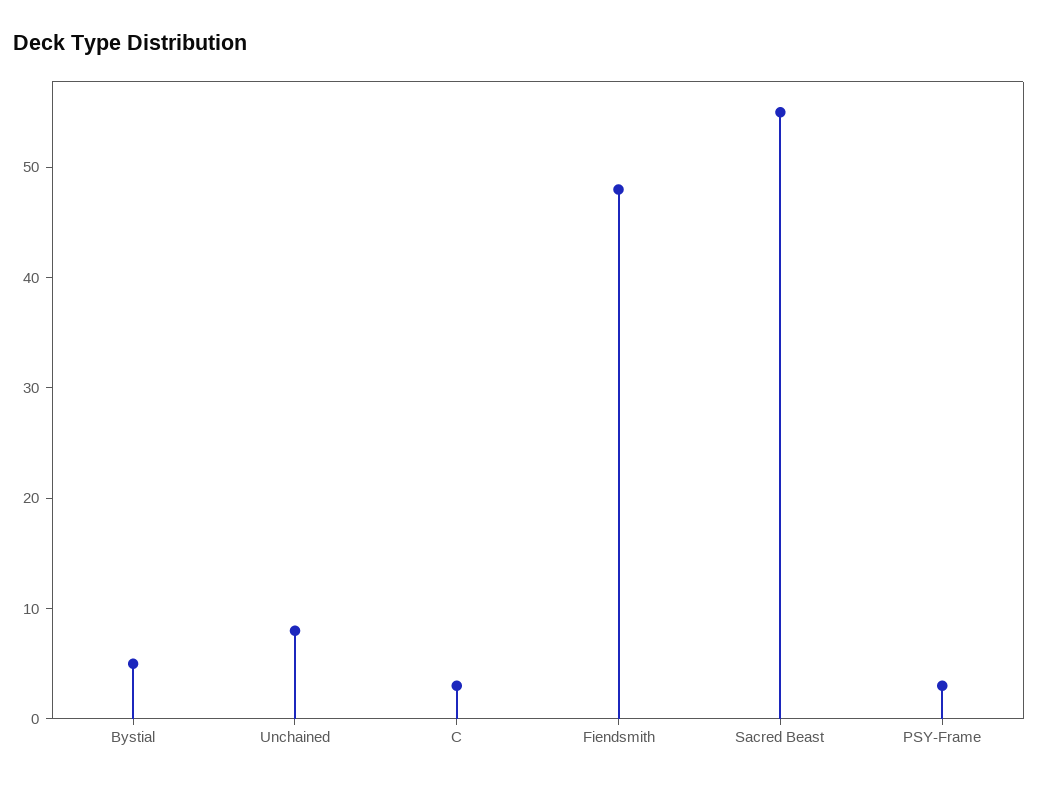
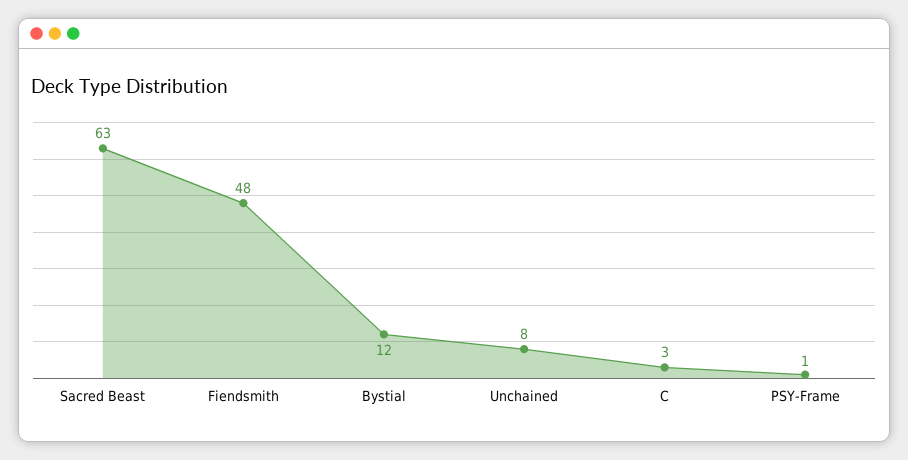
  {
-   "Bystial": 5,
+   "Bystial": 12,
    "Unchained": 8,
    "C": 3,
    "Fiendsmith": 48,
-   "Sacred Beast": 55,
+   "Sacred Beast": 63,
-   "PSY-Frame": 3
+   "PSY-Frame": 1
  }

